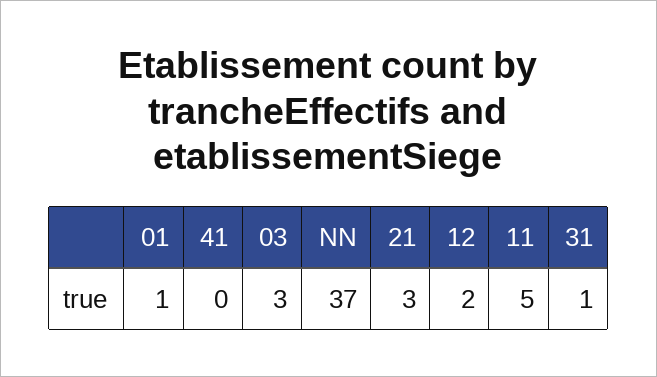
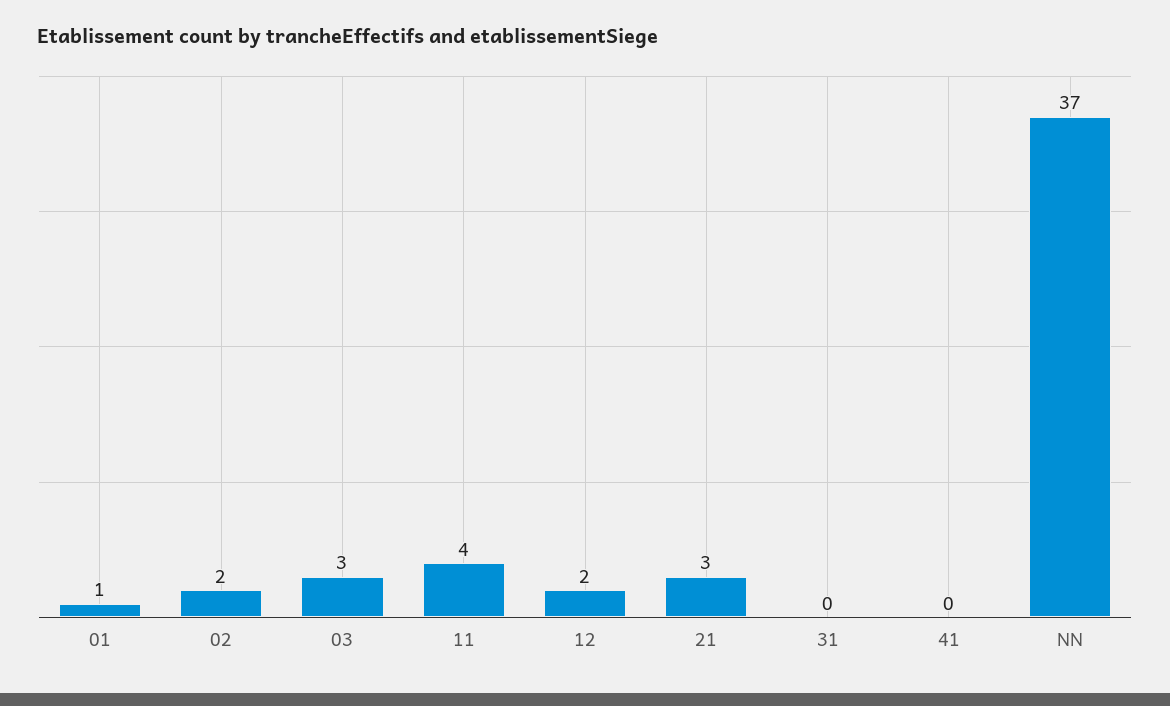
  {
    "01": 1,
    "41": 0,
    "03": 3,
    "NN": 37,
    "21": 3,
    "12": 2,
-   "11": 5,
+   "11": 4,
-   "31": 1
+   "31": 0,
+   "02": 2
  }

